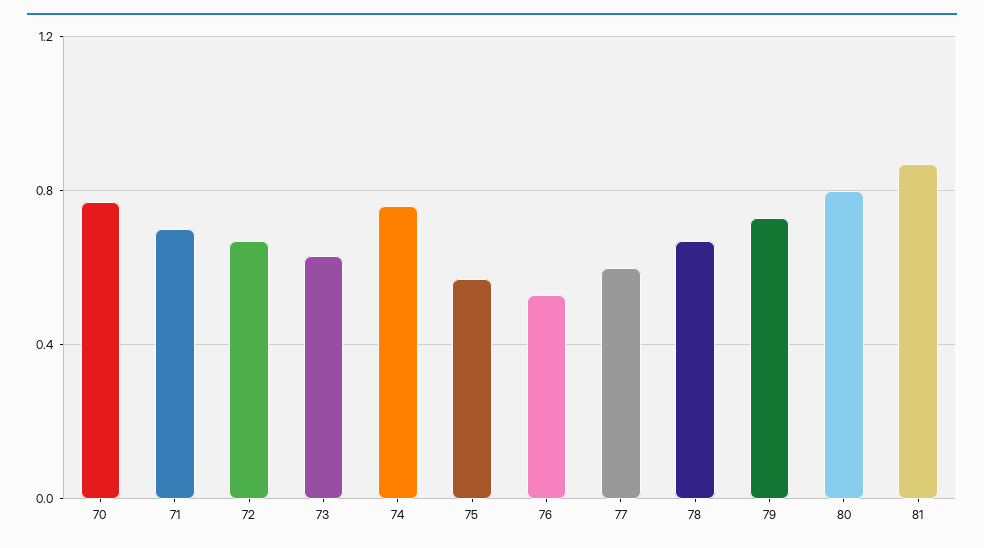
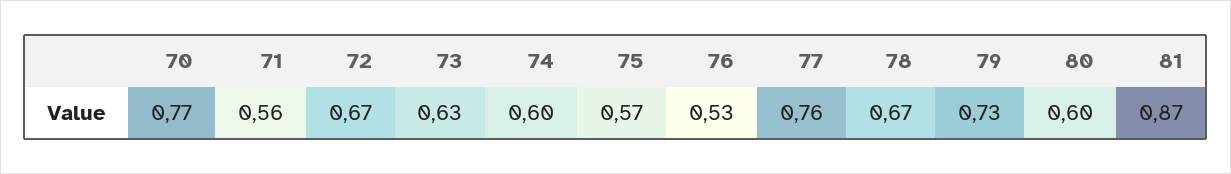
  {
    "70": 0.77,
-   "71": 0.7,
+   "71": 0.56,
    "72": 0.67,
    "73": 0.63,
-   "74": 0.75,
+   "74": 0.6,
    "75": 0.57,
    "76": 0.53,
-   "77": 0.6,
+   "77": 0.76,
    "78": 0.67,
    "79": 0.73,
-   "80": 0.8,
+   "80": 0.6,
    "81": 0.87
  }

